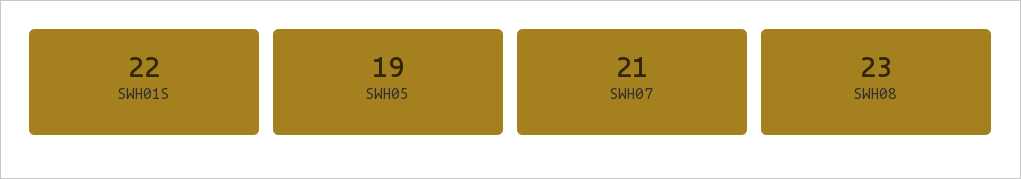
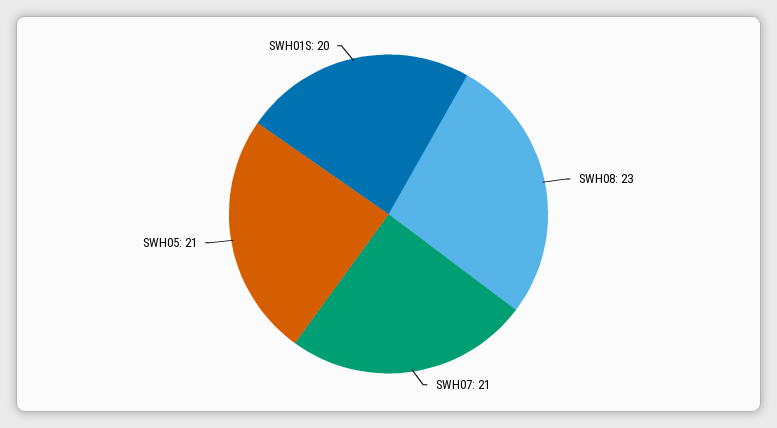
  {
-   "SWH01S": 22,
+   "SWH01S": 20,
-   "SWH05": 19,
+   "SWH05": 21,
    "SWH07": 21,
    "SWH08": 23
  }

